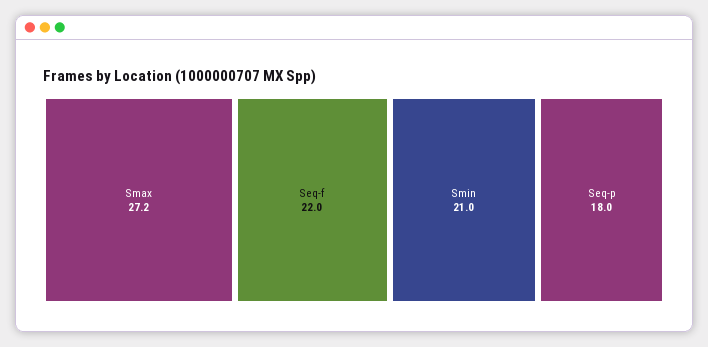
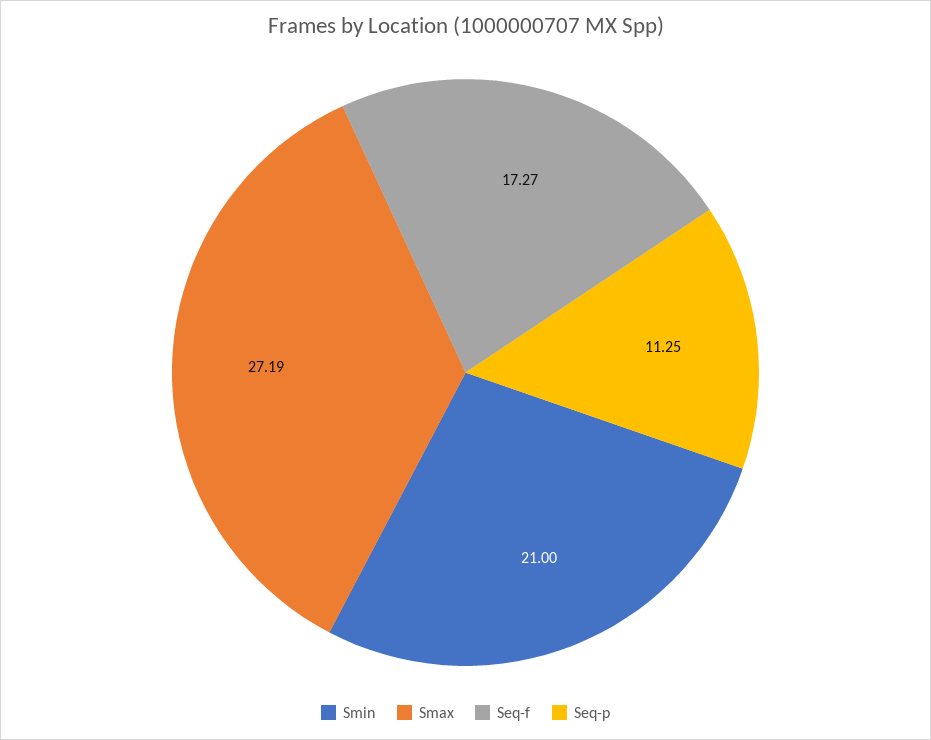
  {
    "Smax": 27.19,
-   "Seq-f": 22,
+   "Seq-f": 17.27,
    "Smin": 21,
-   "Seq-p": 18
+   "Seq-p": 11.25
  }

